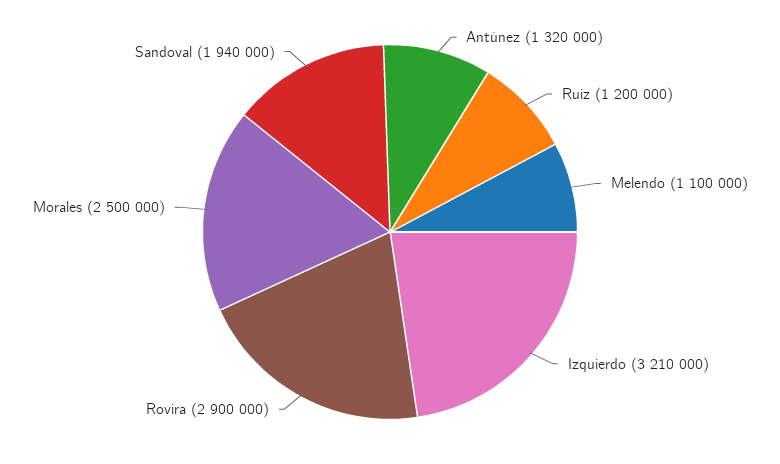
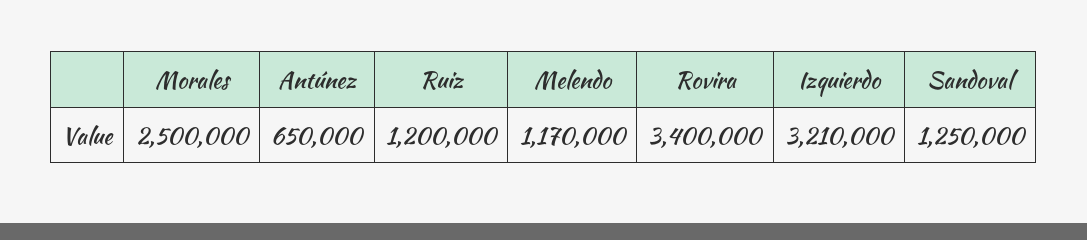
  {
-   "Antúnez": 1320000,
+   "Antúnez": 650000,
    "Ruiz": 1200000,
-   "Melendo": 1100000,
+   "Melendo": 1170000,
    "Izquierdo": 3210000,
-   "Rovira": 2900000,
+   "Rovira": 3400000,
    "Morales": 2500000,
-   "Sandoval": 1940000
+   "Sandoval": 1250000
  }

